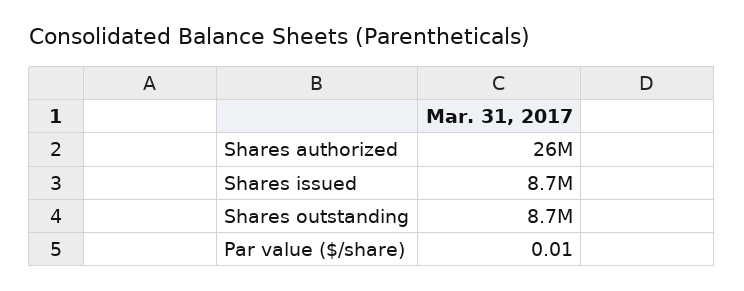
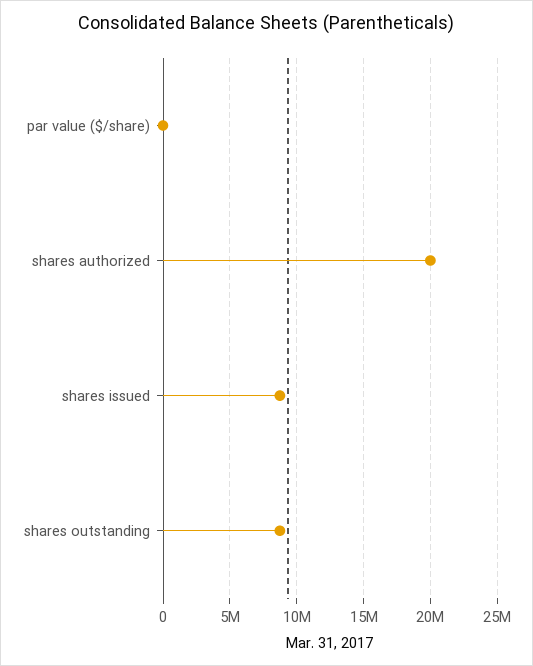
  {
-   "Shares authorized": 26000000,
+   "Shares authorized": 20000000,
    "Shares issued": 8700000,
    "Shares outstanding": 8700000,
    "Par value ($/share)": 0.01
  }

